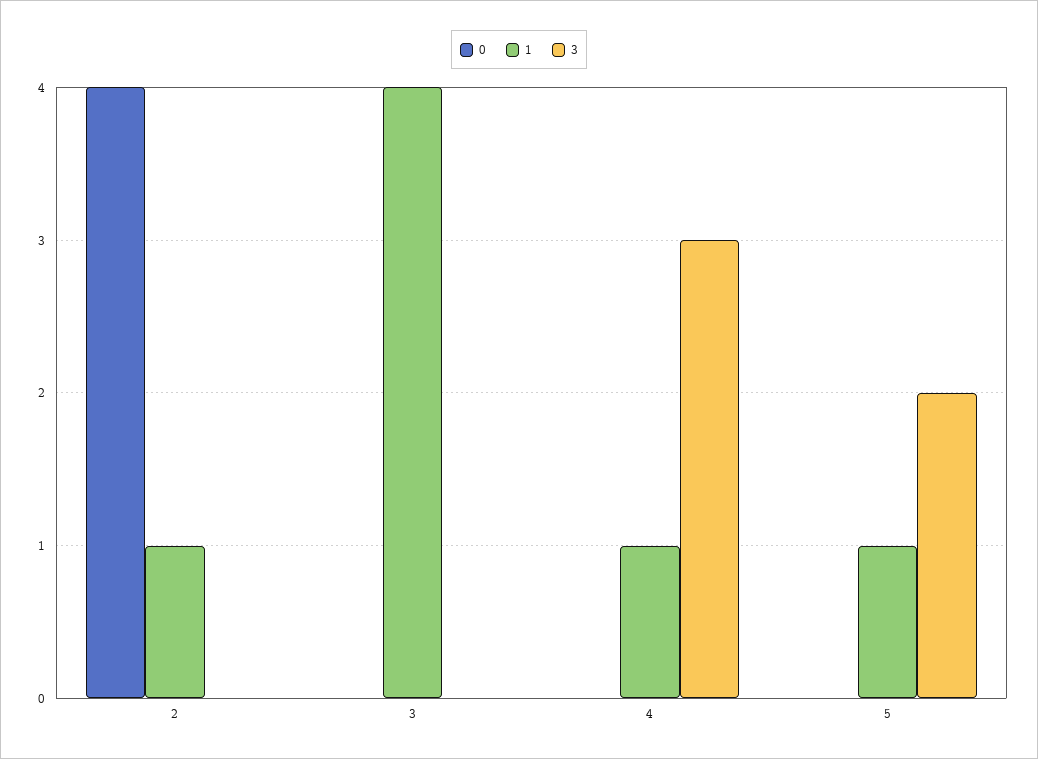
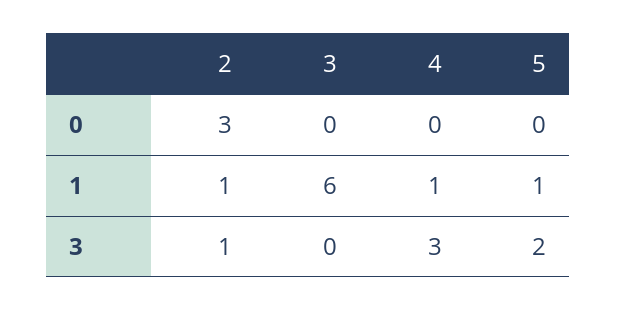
  {
    "0": {
-     "2": 4,
+     "2": 3,
      "3": 0,
      "4": 0,
      "5": 0
    },
    "1": {
      "2": 1,
-     "3": 4,
+     "3": 6,
      "4": 1,
      "5": 1
    },
    "3": {
-     "2": 0,
+     "2": 1,
      "3": 0,
      "4": 3,
      "5": 2
    }
  }

